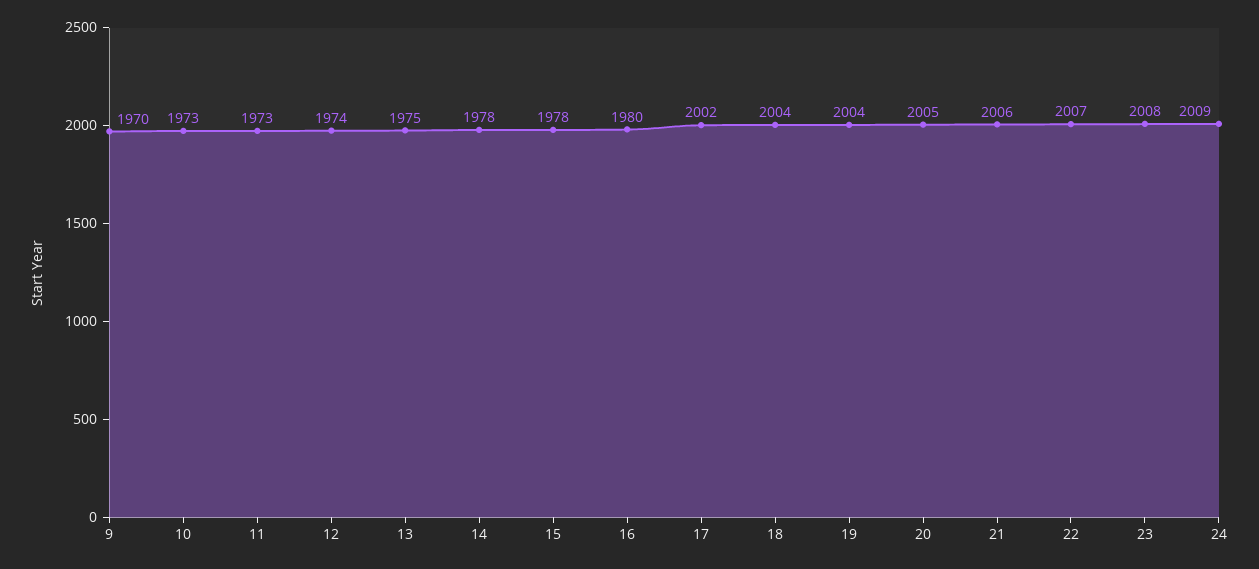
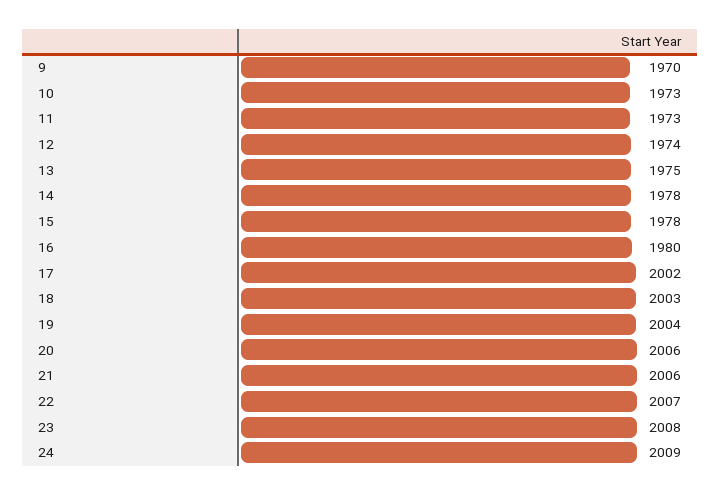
  {
    "9": 1970,
    "10": 1973,
    "11": 1973,
    "12": 1974,
    "13": 1975,
    "14": 1978,
    "15": 1978,
    "16": 1980,
    "17": 2002,
-   "18": 2004,
+   "18": 2003,
    "19": 2004,
-   "20": 2005,
+   "20": 2006,
    "21": 2006,
    "22": 2007,
    "23": 2008,
    "24": 2009
  }

